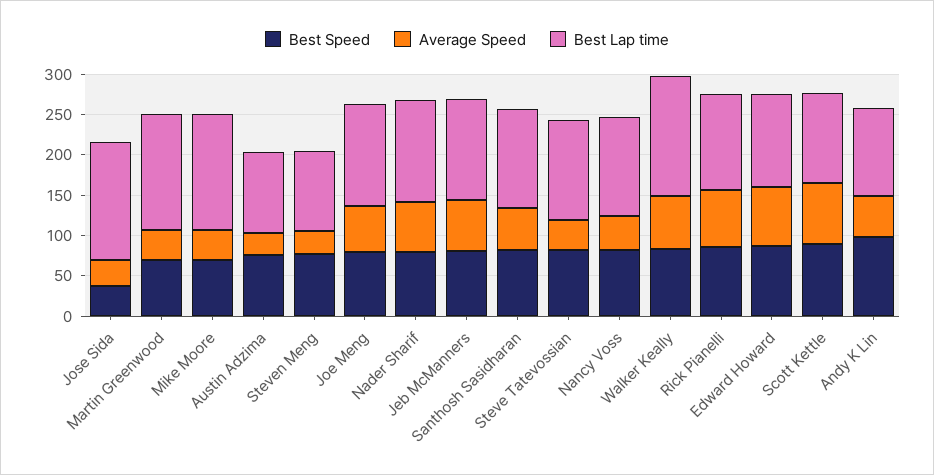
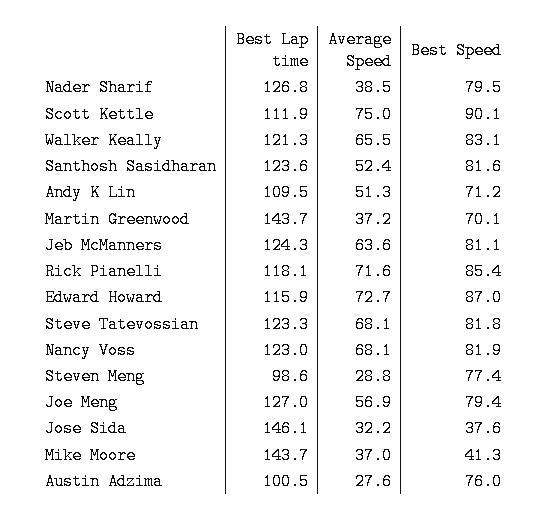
  {
    "Best Speed": {
      "Jose Sida": 37.6,
      "Martin Greenwood": 70.1,
-     "Mike Moore": 70,
+     "Mike Moore": 41.3,
      "Austin Adzima": 76,
      "Steven Meng": 77.4,
      "Joe Meng": 79.4,
      "Nader Sharif": 79.5,
      "Jeb McManners": 81.1,
      "Santhosh Sasidharan": 81.6,
      "Steve Tatevossian": 81.8,
      "Nancy Voss": 81.9,
      "Walker Keally": 83.1,
      "Rick Pianelli": 85.4,
      "Edward Howard": 87,
      "Scott Kettle": 90.1,
-     "Andy K Lin": 100
+     "Andy K Lin": 71.2
    },
    "Average Speed": {
      "Jose Sida": 32.2,
      "Martin Greenwood": 37.2,
      "Mike Moore": 37,
      "Austin Adzima": 27.6,
      "Steven Meng": 28.8,
      "Joe Meng": 56.9,
-     "Nader Sharif": 60,
+     "Nader Sharif": 38.5,
      "Jeb McManners": 63.6,
      "Santhosh Sasidharan": 52.4,
-     "Steve Tatevossian": 40,
+     "Steve Tatevossian": 68.1,
-     "Nancy Voss": 40,
+     "Nancy Voss": 68.1,
      "Walker Keally": 65.5,
      "Rick Pianelli": 71.6,
      "Edward Howard": 72.7,
      "Scott Kettle": 75,
      "Andy K Lin": 51.3
    },
    "Best Lap time": {
      "Jose Sida": 146.1,
      "Martin Greenwood": 143.7,
      "Mike Moore": 143.7,
      "Austin Adzima": 100.5,
      "Steven Meng": 98.6,
      "Joe Meng": 127,
      "Nader Sharif": 126.8,
      "Jeb McManners": 124.3,
      "Santhosh Sasidharan": 123.6,
      "Steve Tatevossian": 123.3,
      "Nancy Voss": 123,
-     "Walker Keally": 150,
+     "Walker Keally": 121.3,
      "Rick Pianelli": 118.1,
      "Edward Howard": 115.9,
      "Scott Kettle": 111.9,
      "Andy K Lin": 109.5
    }
  }

